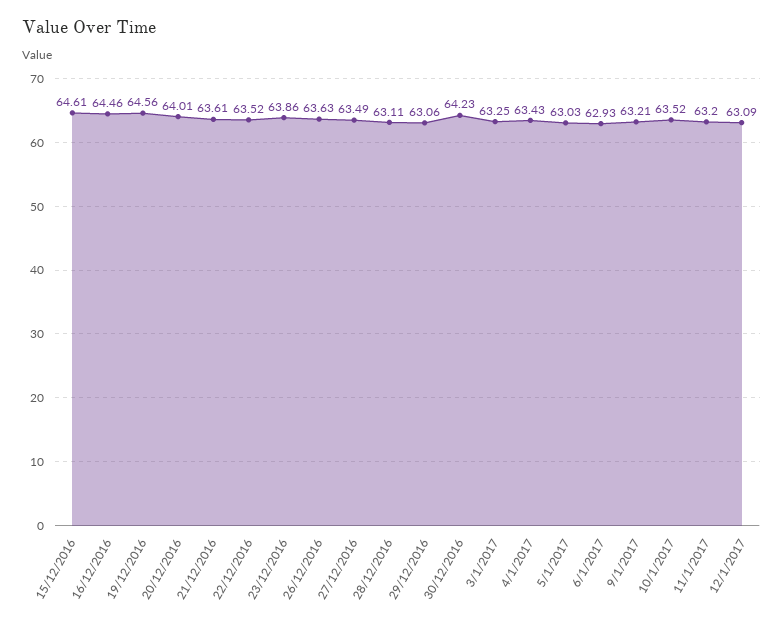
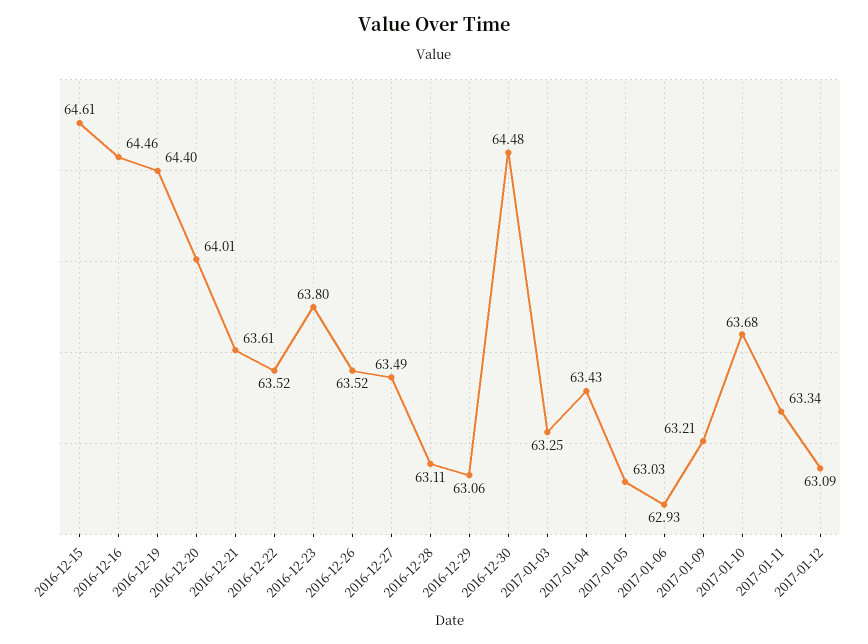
  {
    "15/12/2016": 64.61,
    "16/12/2016": 64.46,
-   "19/12/2016": 64.56,
+   "19/12/2016": 64.4,
    "20/12/2016": 64.01,
    "21/12/2016": 63.61,
    "22/12/2016": 63.52,
-   "23/12/2016": 63.86,
+   "23/12/2016": 63.8,
-   "26/12/2016": 63.63,
+   "26/12/2016": 63.52,
    "27/12/2016": 63.49,
    "28/12/2016": 63.11,
    "29/12/2016": 63.06,
-   "30/12/2016": 64.23,
+   "30/12/2016": 64.48,
    "3/1/2017": 63.25,
    "4/1/2017": 63.43,
    "5/1/2017": 63.03,
    "6/1/2017": 62.93,
    "9/1/2017": 63.21,
-   "10/1/2017": 63.52,
+   "10/1/2017": 63.68,
-   "11/1/2017": 63.2,
+   "11/1/2017": 63.34,
    "12/1/2017": 63.09
  }

